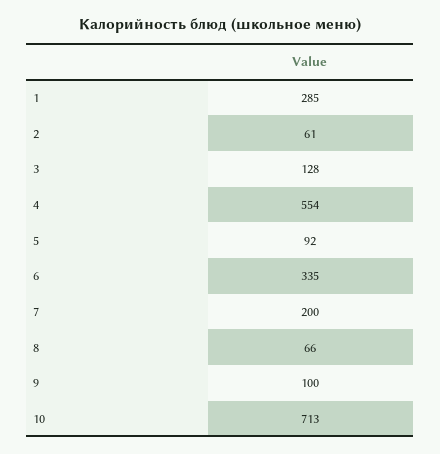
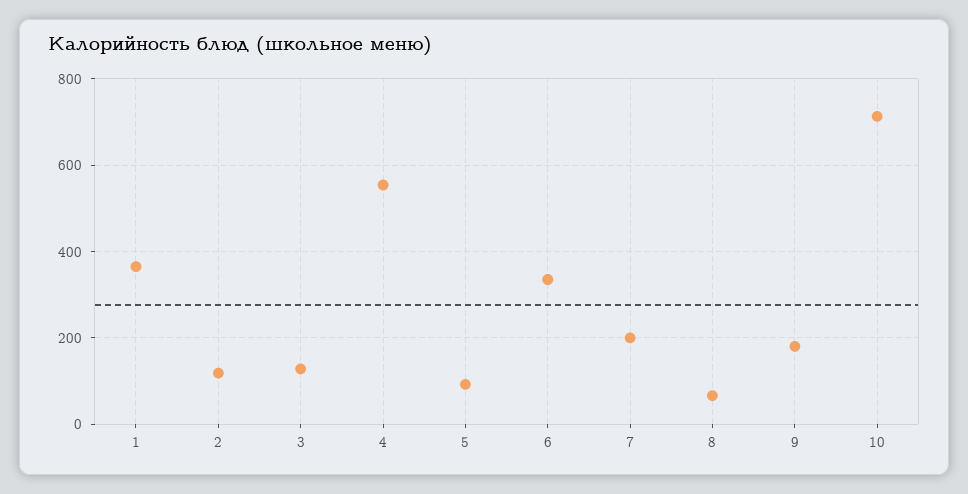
  {
-   "1": 285,
+   "1": 360,
-   "2": 61,
+   "2": 120,
    "3": 128,
    "4": 554,
    "5": 92,
    "6": 335,
    "7": 200,
    "8": 66,
-   "9": 100,
+   "9": 180,
    "10": 713
  }

